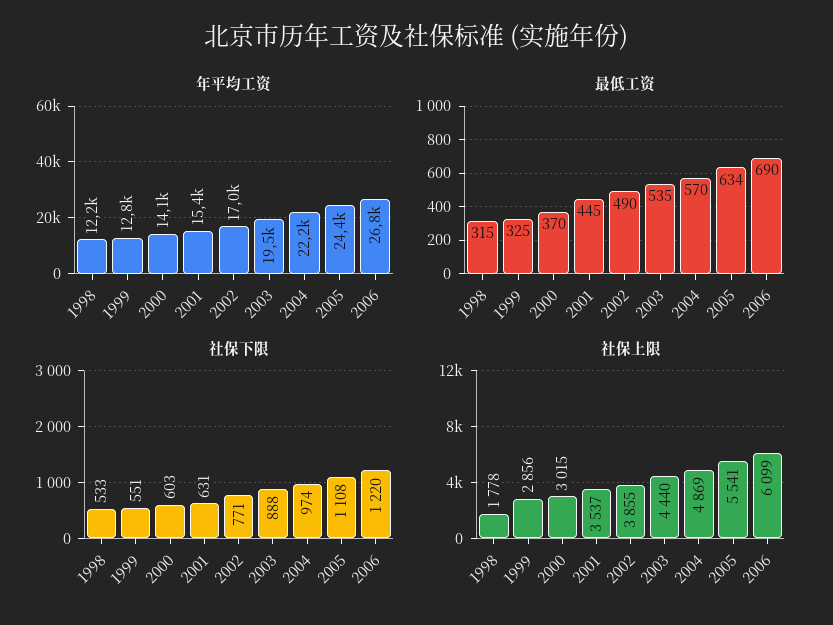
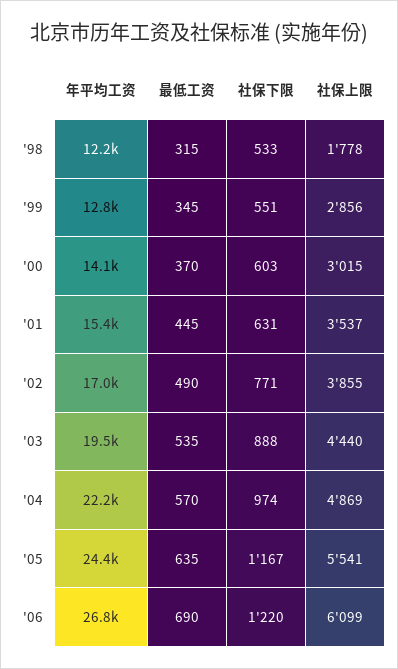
  {
    "年平均工资": {
      "1998": 12200,
      "1999": 12800,
      "2000": 14100,
      "2001": 15400,
      "2002": 17000,
      "2003": 19500,
      "2004": 22200,
      "2005": 24400,
      "2006": 26800
    },
    "最低工资": {
      "1998": 315,
-     "1999": 325,
+     "1999": 345,
      "2000": 370,
      "2001": 445,
      "2002": 490,
      "2003": 535,
      "2004": 570,
-     "2005": 634,
+     "2005": 635,
      "2006": 690
    },
    "社保下限": {
      "1998": 533,
      "1999": 551,
      "2000": 603,
      "2001": 631,
      "2002": 771,
      "2003": 888,
      "2004": 974,
-     "2005": 1108,
+     "2005": 1167,
      "2006": 1220
    },
    "社保上限": {
      "1998": 1778,
      "1999": 2856,
      "2000": 3015,
      "2001": 3537,
      "2002": 3855,
      "2003": 4440,
      "2004": 4869,
      "2005": 5541,
      "2006": 6099
    }
  }

